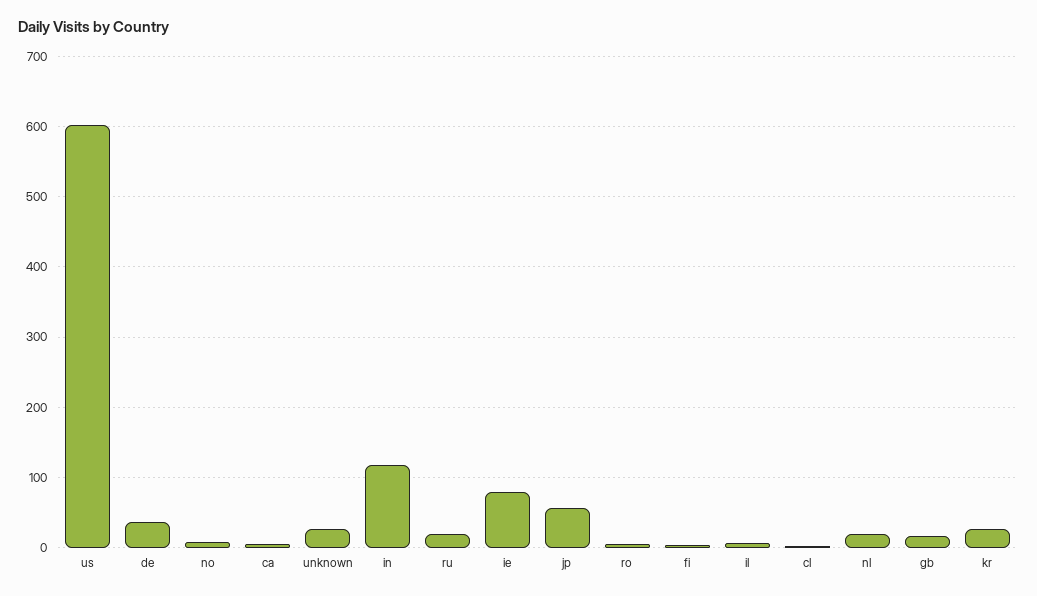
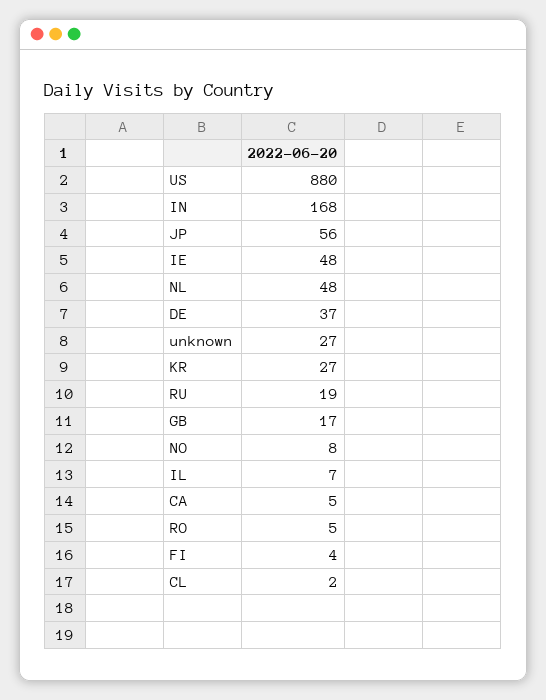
  {
-   "us": 600,
+   "us": 880,
    "de": 37,
    "no": 8,
    "ca": 5,
    "unknown": 27,
-   "in": 120,
+   "in": 168,
    "ru": 19,
-   "ie": 80,
+   "ie": 48,
    "jp": 56,
    "ro": 5,
    "fi": 4,
    "il": 7,
    "cl": 2,
-   "nl": 20,
+   "nl": 48,
    "gb": 17,
    "kr": 27
  }

